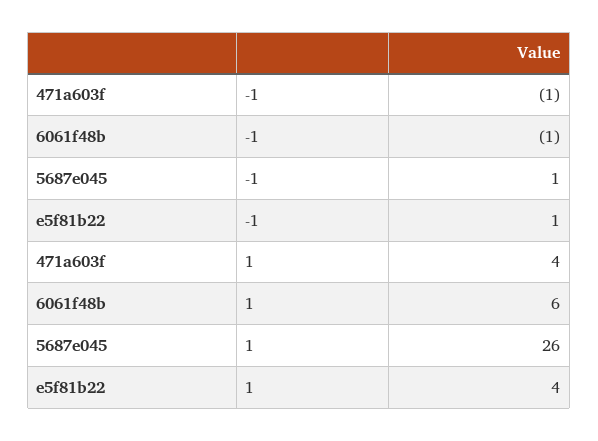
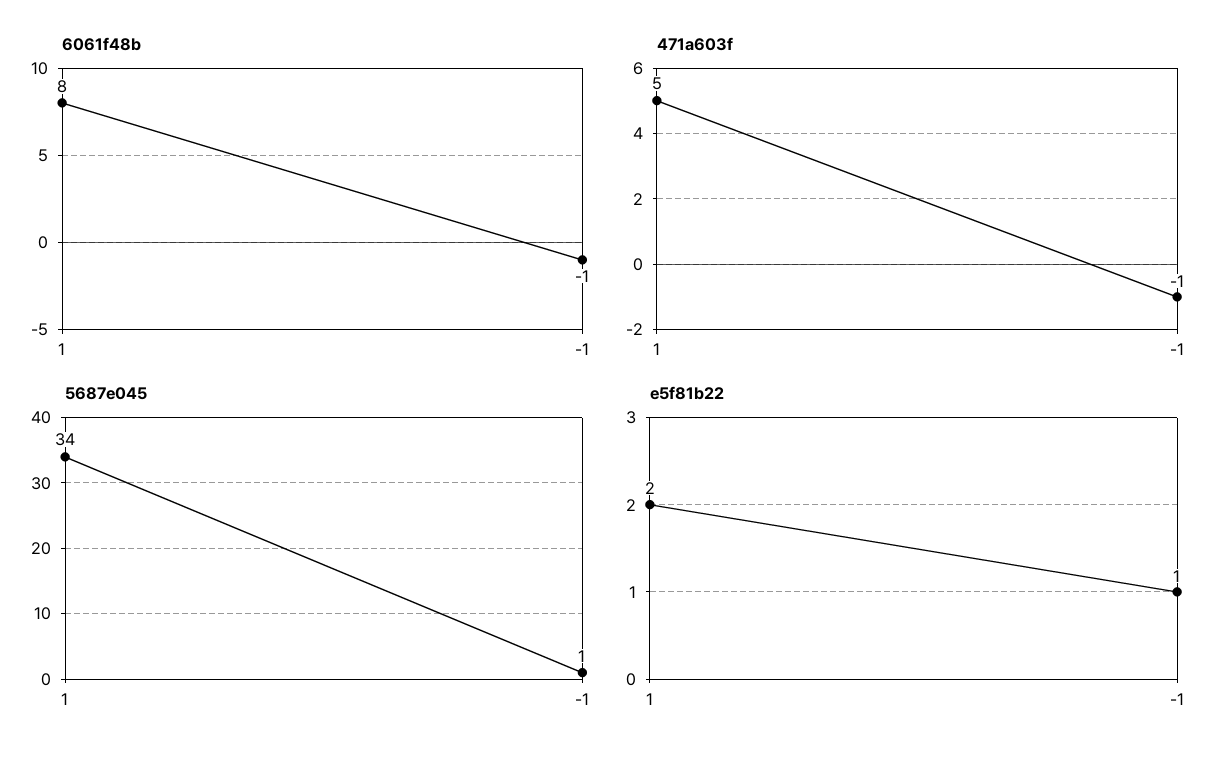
  {
    "471a603f": {
      "-1": -1,
-     "1": 4
+     "1": 5
    },
    "6061f48b": {
      "-1": -1,
-     "1": 6
+     "1": 8
    },
    "5687e045": {
      "-1": 1,
-     "1": 26
+     "1": 34
    },
    "e5f81b22": {
      "-1": 1,
-     "1": 4
+     "1": 2
    }
  }

